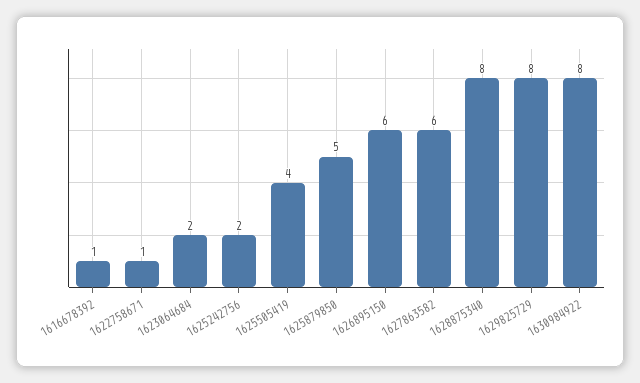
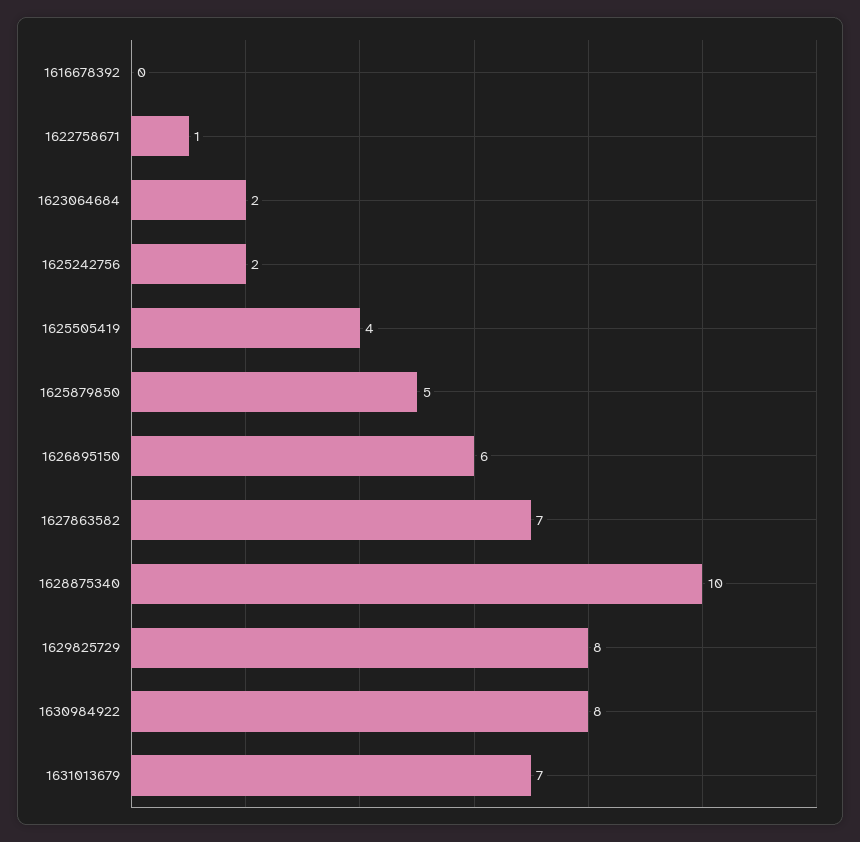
  {
-   "1616678392": 1,
+   "1616678392": 0,
    "1622758671": 1,
    "1623064684": 2,
    "1625242756": 2,
    "1625505419": 4,
    "1625879850": 5,
    "1626895150": 6,
-   "1627863582": 6,
+   "1627863582": 7,
-   "1628875340": 8,
+   "1628875340": 10,
    "1629825729": 8,
-   "1630984922": 8
+   "1630984922": 8,
+   "1631013679": 7
  }

